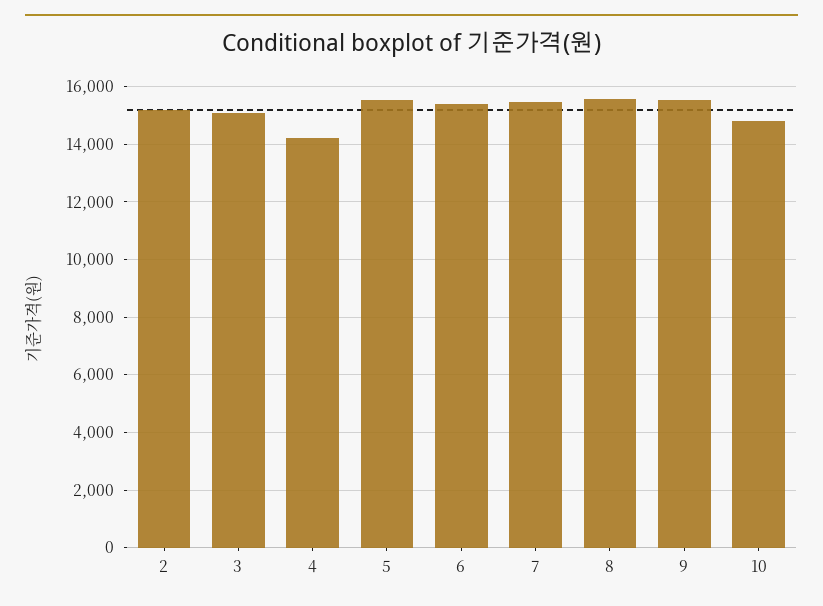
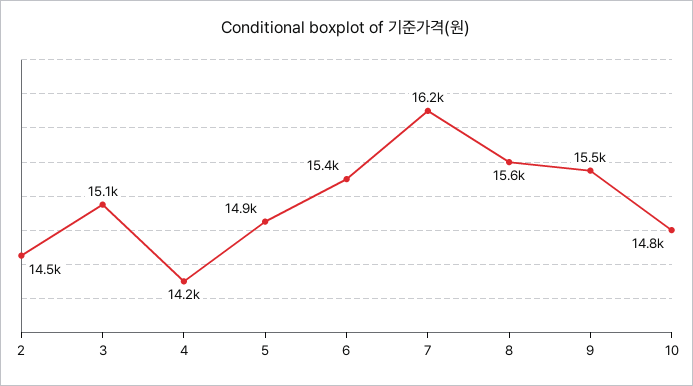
  {
-   "2": 15250,
+   "2": 14500,
    "3": 15100,
    "4": 14200,
-   "5": 15500,
+   "5": 14900,
    "6": 15400,
-   "7": 15500,
+   "7": 16200,
    "8": 15600,
    "9": 15500,
    "10": 14800
  }

